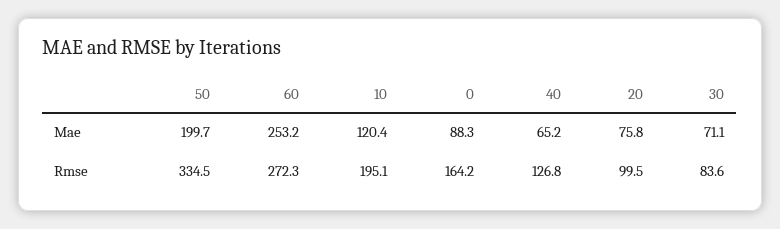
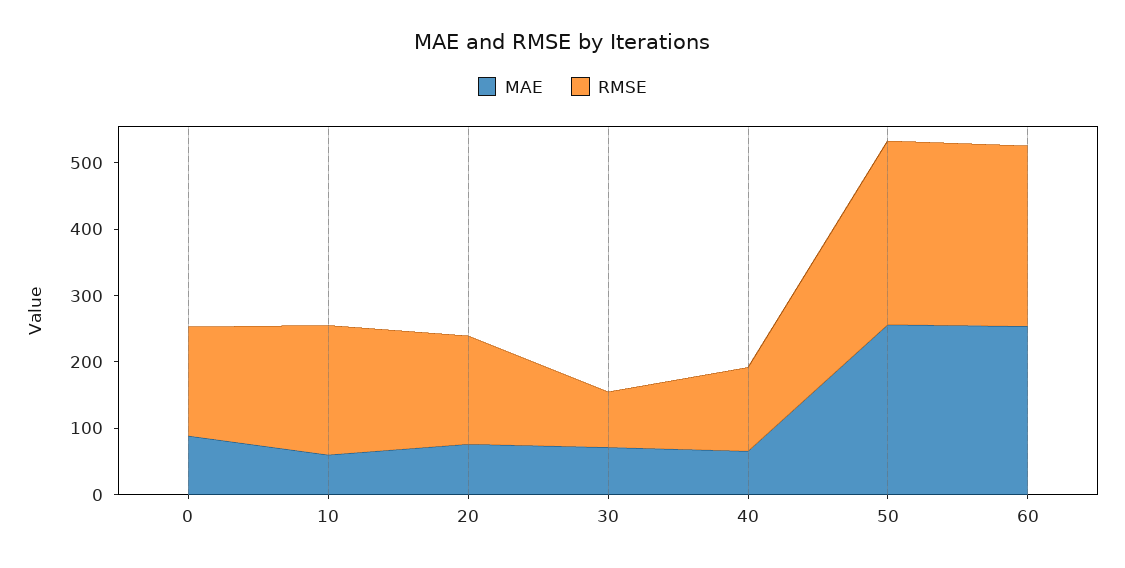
  {
    "Mae": {
-     "50": 199.7,
+     "50": 260,
      "60": 253.2,
-     "10": 120.4,
+     "10": 60,
      "0": 88.3,
      "40": 65.2,
      "20": 75.8,
      "30": 71.1
    },
    "Rmse": {
-     "50": 334.5,
+     "50": 280,
      "60": 272.3,
      "10": 195.1,
      "0": 164.2,
      "40": 126.8,
-     "20": 99.5,
+     "20": 160,
      "30": 83.6
    }
  }

